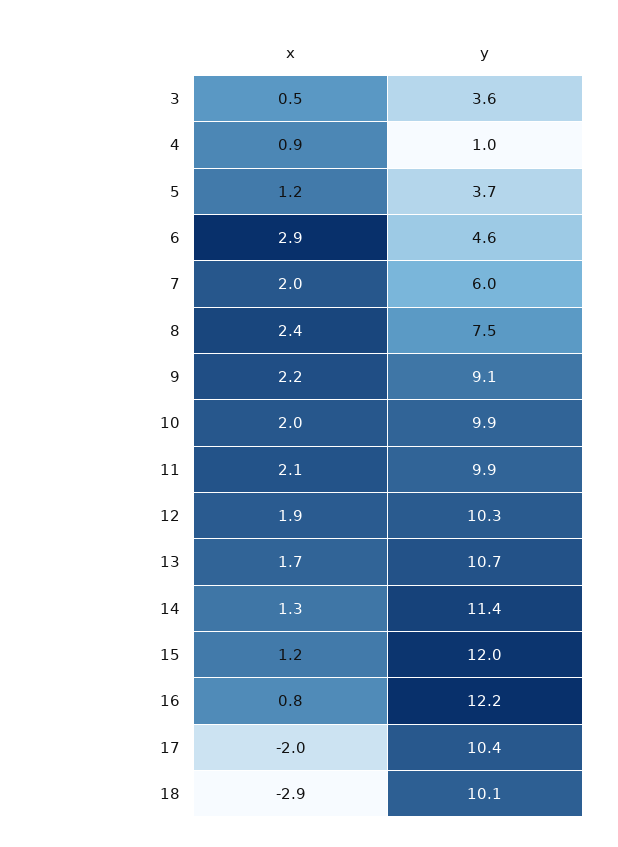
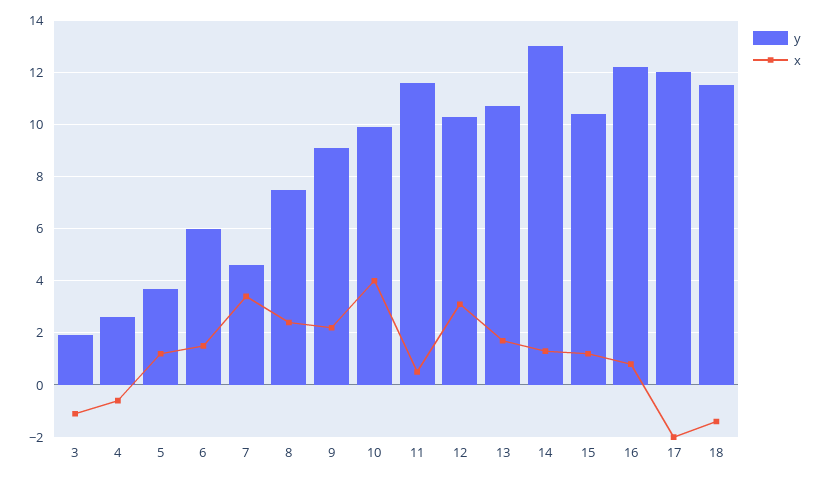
  {
    "x": {
-     "3": 0.5,
+     "3": -1,
-     "4": 0.9,
+     "4": -0.5,
      "5": 1.2,
-     "6": 2.9,
+     "6": 1.5,
-     "7": 2,
+     "7": 3.5,
      "8": 2.4,
      "9": 2.2,
-     "10": 2,
+     "10": 4,
-     "11": 2.1,
+     "11": 0.5,
-     "12": 1.9,
+     "12": 3,
      "13": 1.7,
      "14": 1.3,
      "15": 1.2,
      "16": 0.8,
      "17": -2,
-     "18": -2.9
+     "18": -1.5
    },
    "y": {
-     "3": 3.6,
+     "3": 2,
-     "4": 1,
+     "4": 2.5,
      "5": 3.7,
-     "6": 4.6,
+     "6": 6,
-     "7": 6,
+     "7": 4.5,
      "8": 7.5,
      "9": 9.1,
      "10": 9.9,
-     "11": 9.9,
+     "11": 11.5,
      "12": 10.3,
      "13": 10.7,
-     "14": 11.4,
+     "14": 13,
-     "15": 12,
+     "15": 10.5,
      "16": 12.2,
-     "17": 10.4,
+     "17": 12,
-     "18": 10.1
+     "18": 11.5
    }
  }

